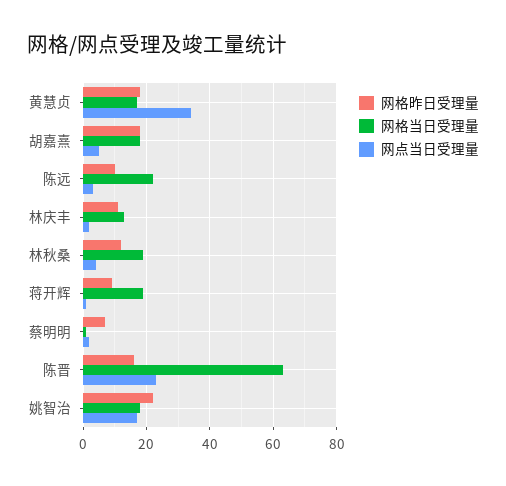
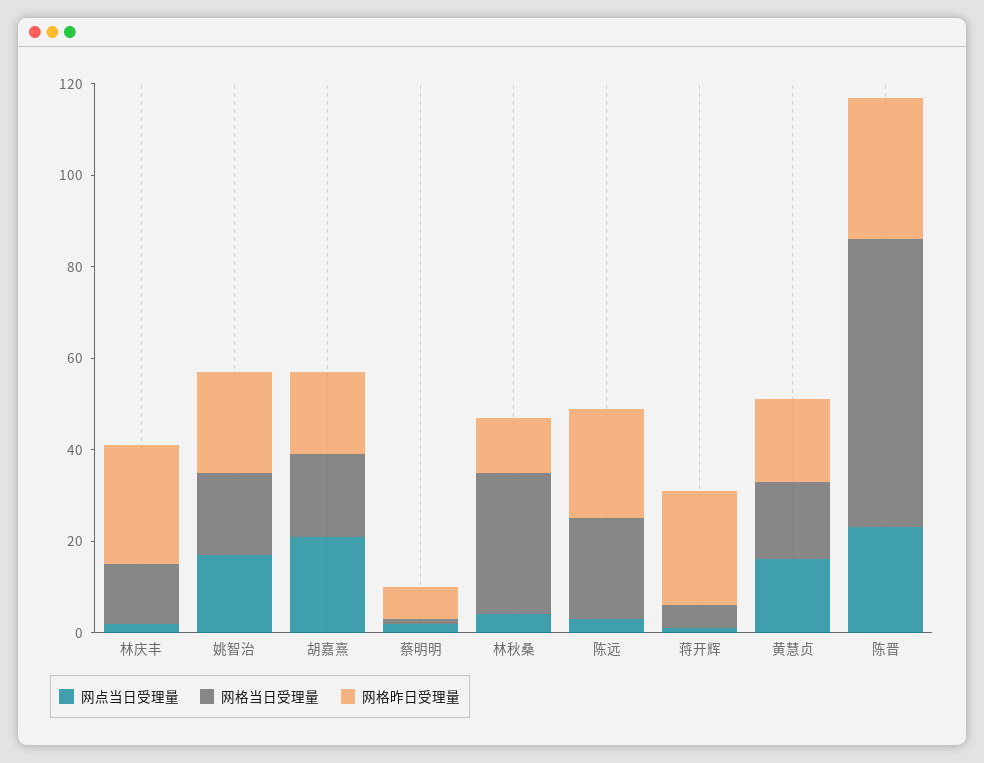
  {
    "网格昨日受理量": {
      "黄慧贞": 20,
      "胡嘉熹": 20,
-     "陈远": 10,
+     "陈远": 25,
-     "林庆丰": 10,
+     "林庆丰": 25,
      "林秋桑": 10,
-     "蒋开辉": 10,
+     "蒋开辉": 25,
      "蔡明明": 5,
-     "陈晋": 15,
+     "陈晋": 30,
      "姚智治": 20
    },
    "网格当日受理量": {
      "黄慧贞": 15,
      "胡嘉熹": 20,
      "陈远": 20,
      "林庆丰": 15,
-     "林秋桑": 20,
+     "林秋桑": 30,
-     "蒋开辉": 20,
+     "蒋开辉": 5,
      "蔡明明": 0,
      "陈晋": 65,
      "姚智治": 20
    },
    "网点当日受理量": {
-     "黄慧贞": 35,
+     "黄慧贞": 15,
-     "胡嘉熹": 5,
+     "胡嘉熹": 20,
      "陈远": 5,
      "林庆丰": 0,
      "林秋桑": 5,
      "蒋开辉": 0,
      "蔡明明": 0,
      "陈晋": 25,
      "姚智治": 15
    }
  }

